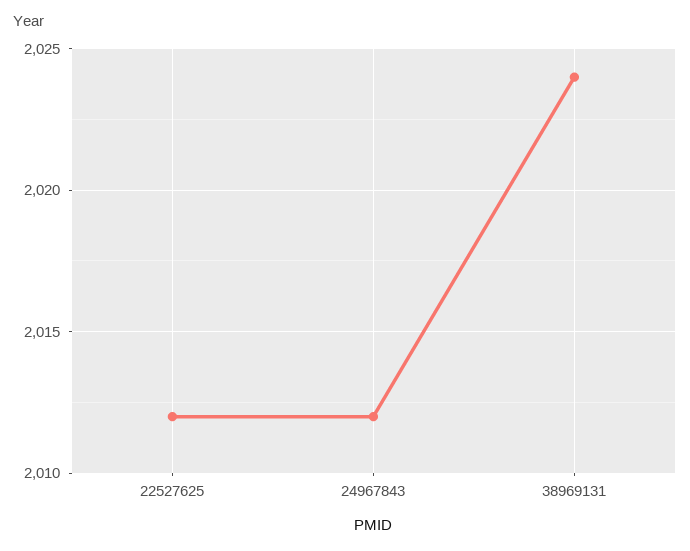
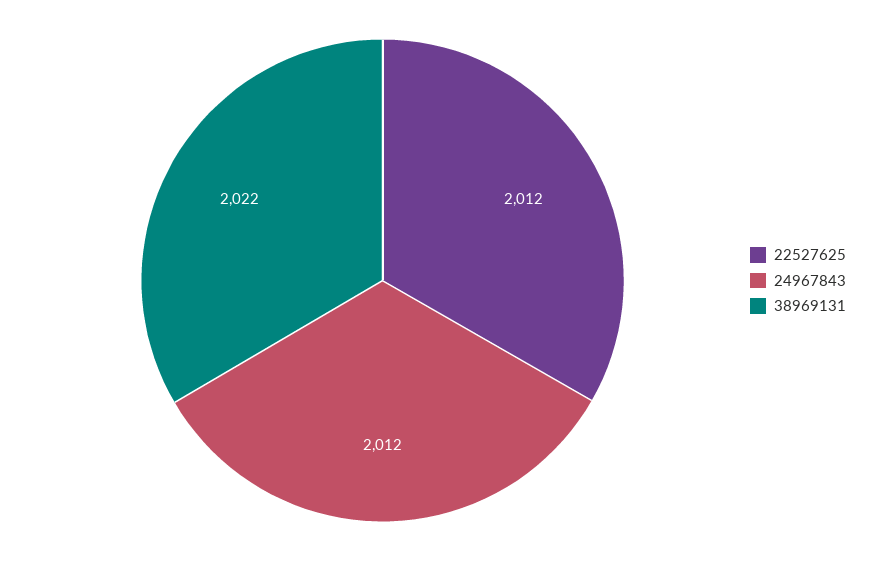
  {
    "22527625": 2012,
    "24967843": 2012,
-   "38969131": 2024
+   "38969131": 2022
  }

